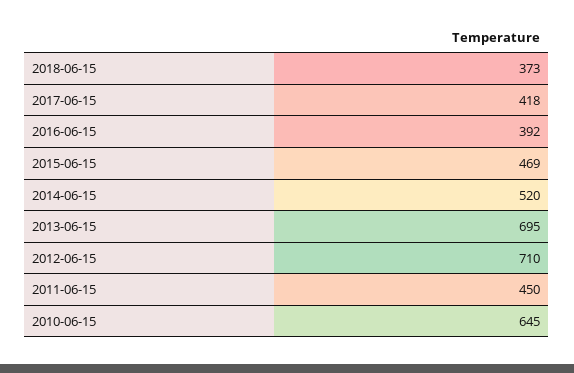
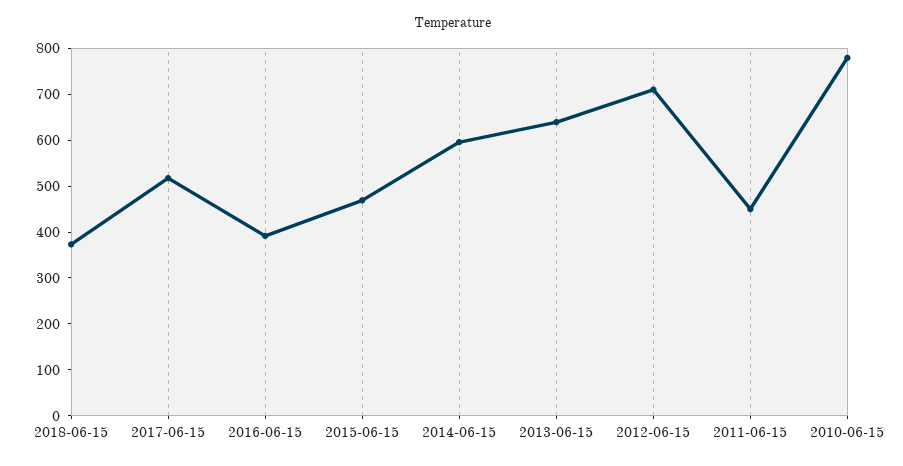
  {
    "2018-06-15": 373,
-   "2017-06-15": 418,
+   "2017-06-15": 520,
    "2016-06-15": 392,
    "2015-06-15": 469,
-   "2014-06-15": 520,
+   "2014-06-15": 600,
-   "2013-06-15": 695,
+   "2013-06-15": 640,
    "2012-06-15": 710,
    "2011-06-15": 450,
-   "2010-06-15": 645
+   "2010-06-15": 780
  }

